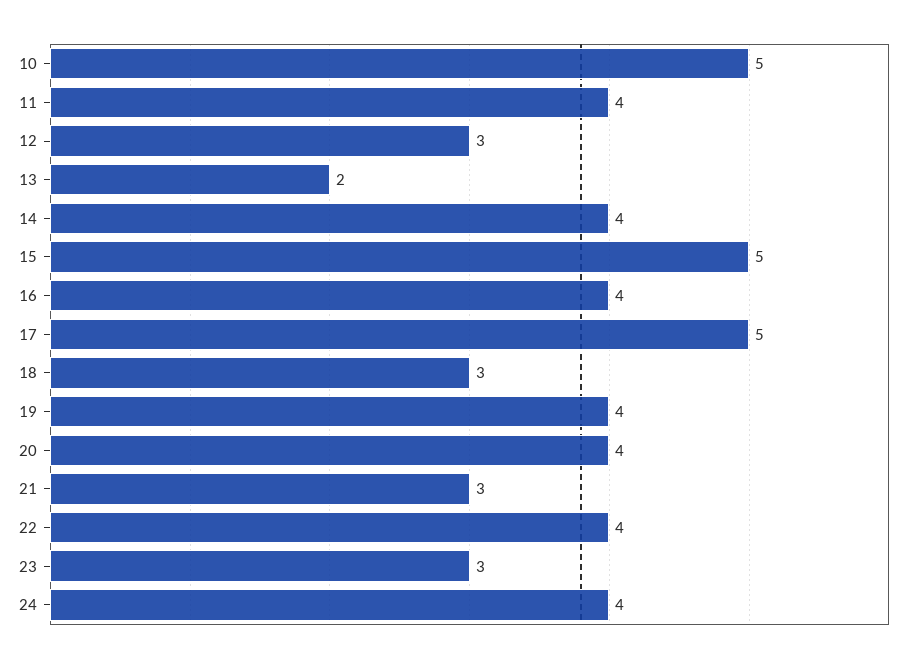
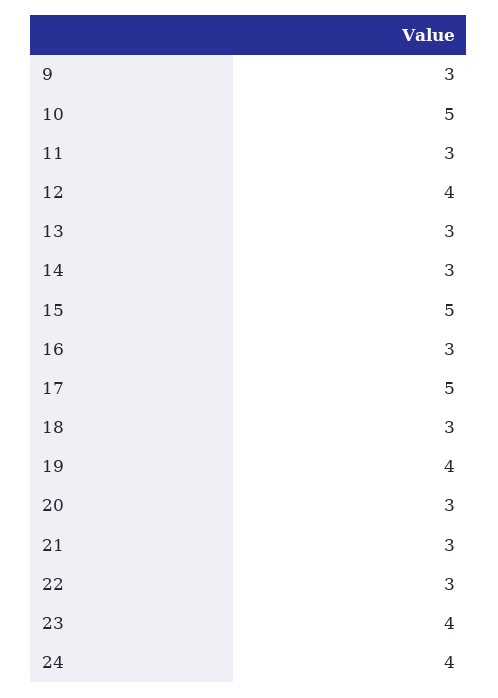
  {
    "10": 5,
-   "11": 4,
+   "11": 3,
-   "12": 3,
+   "12": 4,
-   "13": 2,
+   "13": 3,
-   "14": 4,
+   "14": 3,
    "15": 5,
-   "16": 4,
+   "16": 3,
    "17": 5,
    "18": 3,
    "19": 4,
-   "20": 4,
+   "20": 3,
    "21": 3,
-   "22": 4,
+   "22": 3,
-   "23": 3,
+   "23": 4,
-   "24": 4
+   "24": 4,
+   "9": 3
  }

